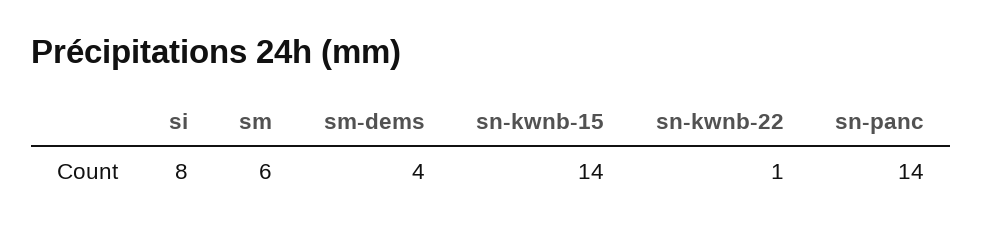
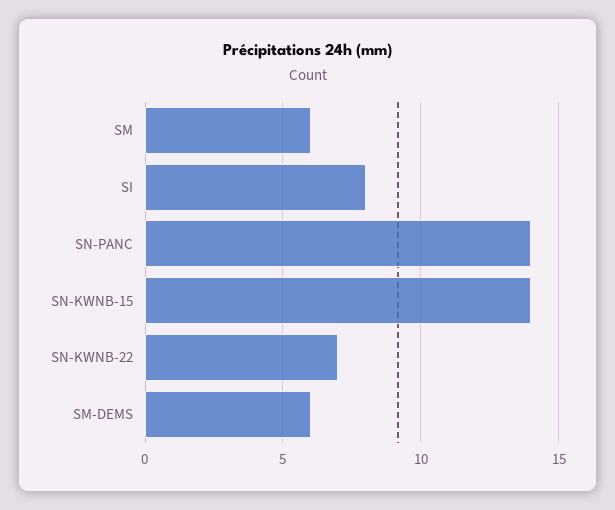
  {
    "si": 8,
    "sm": 6,
-   "sm-dems": 4,
+   "sm-dems": 6,
    "sn-kwnb-15": 14,
-   "sn-kwnb-22": 1,
+   "sn-kwnb-22": 7,
    "sn-panc": 14
  }

